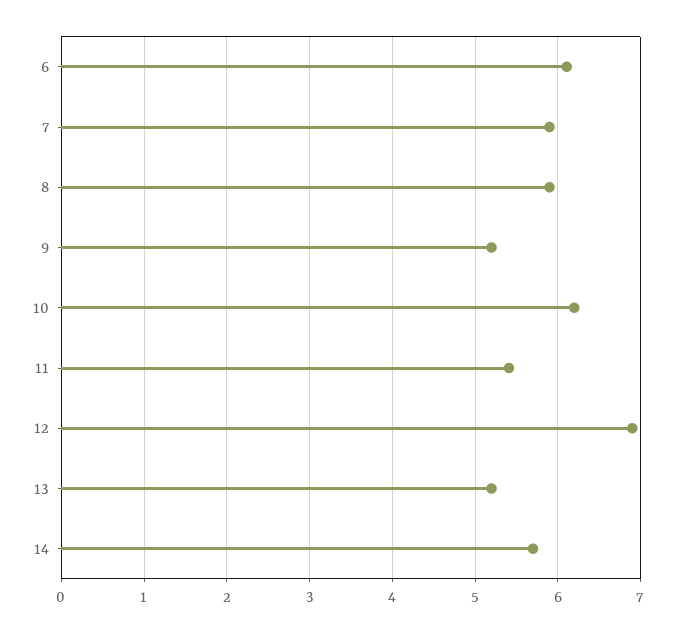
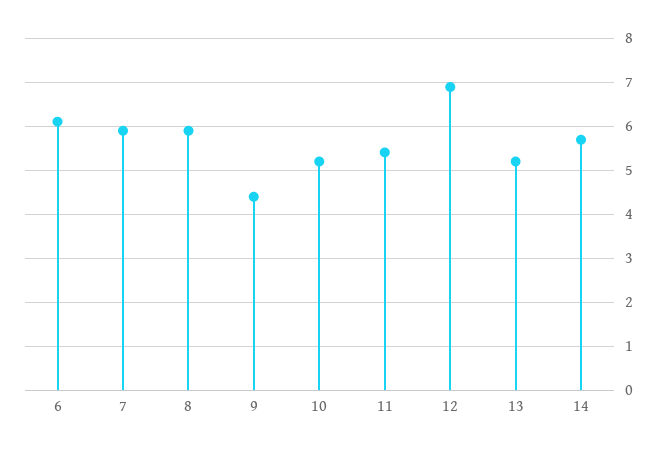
  {
    "6": 6.1,
    "7": 5.9,
    "8": 5.9,
-   "9": 5.2,
+   "9": 4.4,
-   "10": 6.2,
+   "10": 5.2,
    "11": 5.4,
    "12": 6.9,
    "13": 5.2,
    "14": 5.7
  }

